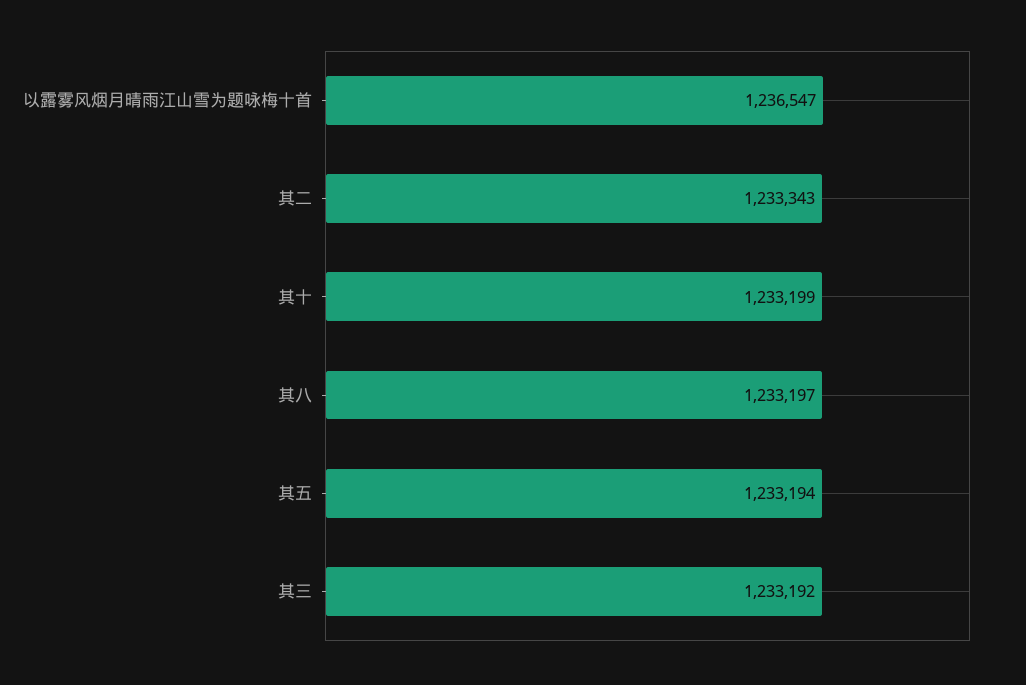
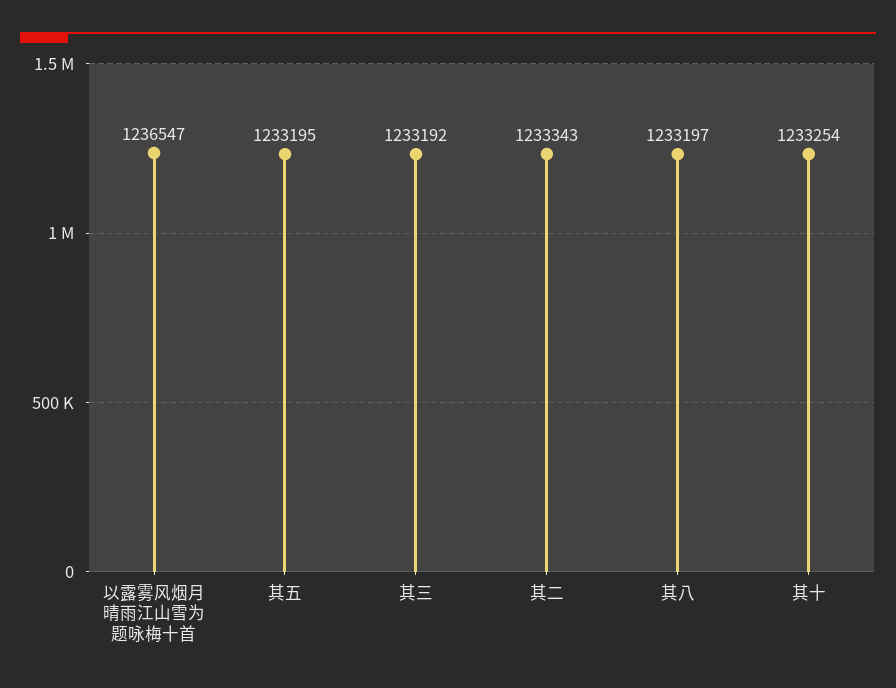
  {
    "以露雾风烟月晴雨江山雪为题咏梅十首": 1236547,
    "其二": 1233343,
-   "其十": 1233199,
+   "其十": 1233254,
    "其八": 1233197,
-   "其五": 1233194,
+   "其五": 1233195,
    "其三": 1233192
  }

